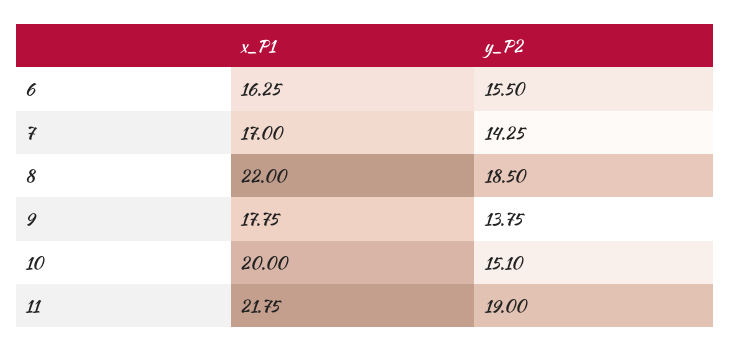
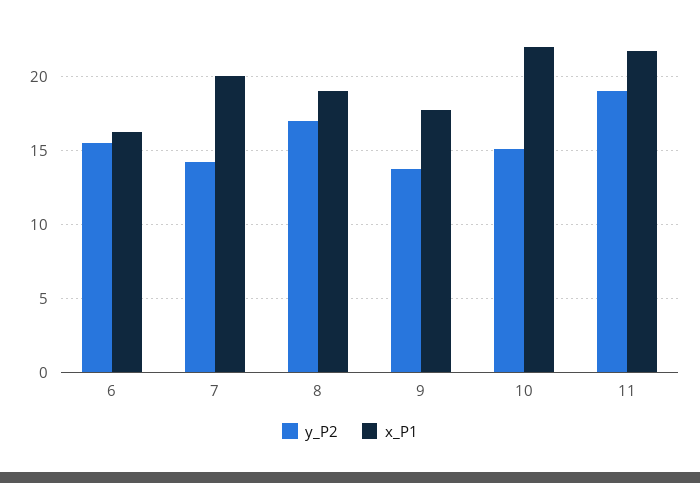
  {
    "x_P1": {
      "6": 16.25,
-     "7": 17,
+     "7": 20,
-     "8": 22,
+     "8": 19,
      "9": 17.75,
-     "10": 20,
+     "10": 22,
      "11": 21.75
    },
    "y_P2": {
      "6": 15.5,
      "7": 14.25,
-     "8": 18.5,
+     "8": 17,
      "9": 13.75,
      "10": 15.1,
      "11": 19
    }
  }

